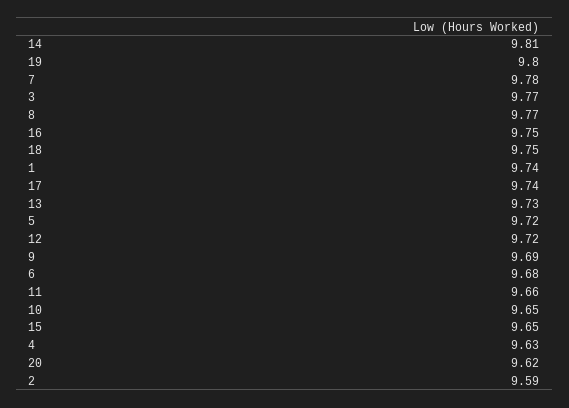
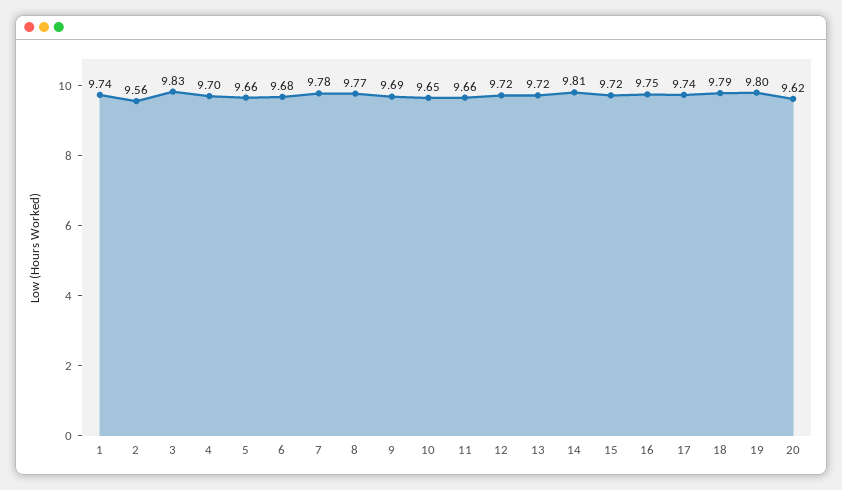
  {
    "14": 9.81,
    "19": 9.8,
    "7": 9.78,
-   "3": 9.77,
+   "3": 9.83,
    "8": 9.77,
    "16": 9.75,
-   "18": 9.75,
+   "18": 9.79,
    "1": 9.74,
    "17": 9.74,
-   "13": 9.73,
+   "13": 9.72,
-   "5": 9.72,
+   "5": 9.66,
    "12": 9.72,
    "9": 9.69,
    "6": 9.68,
    "11": 9.66,
    "10": 9.65,
-   "15": 9.65,
+   "15": 9.72,
-   "4": 9.63,
+   "4": 9.7,
    "20": 9.62,
-   "2": 9.59
+   "2": 9.56
  }

